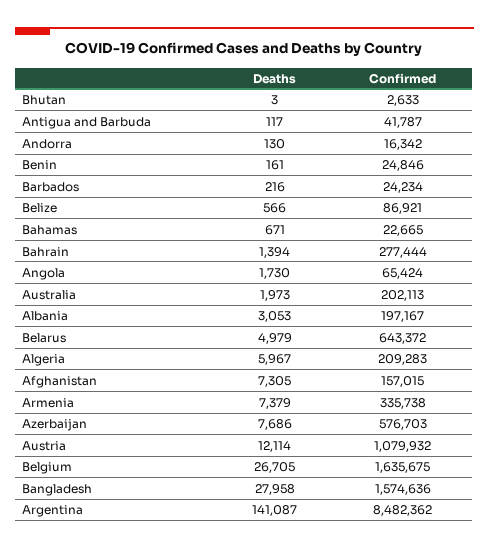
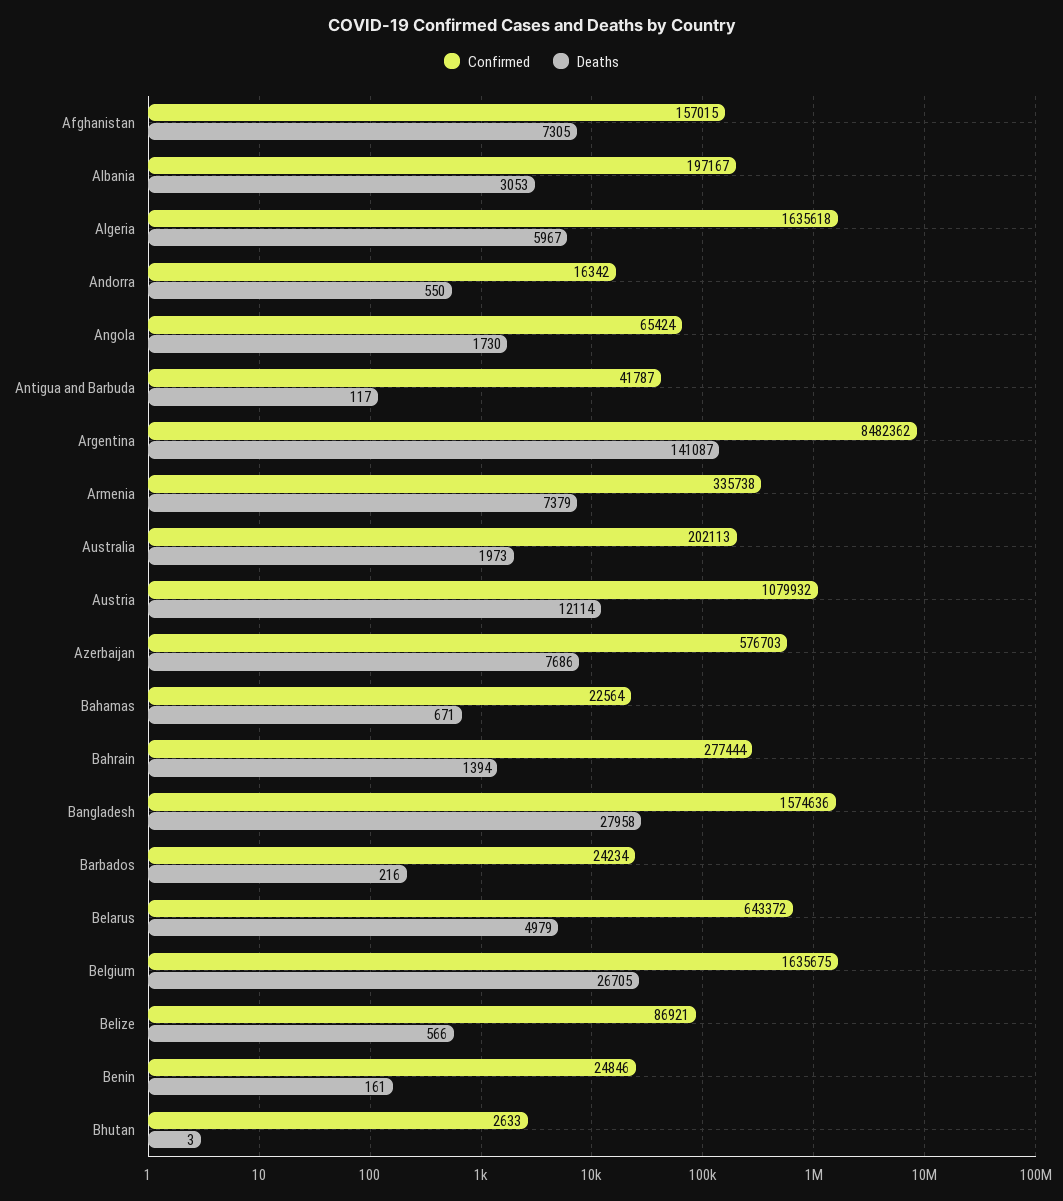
  {
    "Deaths": {
      "Bhutan": 3,
      "Antigua and Barbuda": 117,
-     "Andorra": 130,
+     "Andorra": 550,
      "Benin": 161,
      "Barbados": 216,
      "Belize": 566,
      "Bahamas": 671,
      "Bahrain": 1394,
      "Angola": 1730,
      "Australia": 1973,
      "Albania": 3053,
      "Belarus": 4979,
      "Algeria": 5967,
      "Afghanistan": 7305,
      "Armenia": 7379,
      "Azerbaijan": 7686,
      "Austria": 12114,
      "Belgium": 26705,
      "Bangladesh": 27958,
      "Argentina": 141087
    },
    "Confirmed": {
      "Bhutan": 2633,
      "Antigua and Barbuda": 41787,
      "Andorra": 16342,
      "Benin": 24846,
      "Barbados": 24234,
      "Belize": 86921,
-     "Bahamas": 22665,
+     "Bahamas": 22564,
      "Bahrain": 277444,
      "Angola": 65424,
      "Australia": 202113,
      "Albania": 197167,
      "Belarus": 643372,
-     "Algeria": 209283,
+     "Algeria": 1635618,
      "Afghanistan": 157015,
      "Armenia": 335738,
      "Azerbaijan": 576703,
      "Austria": 1079932,
      "Belgium": 1635675,
      "Bangladesh": 1574636,
      "Argentina": 8482362
    }
  }

